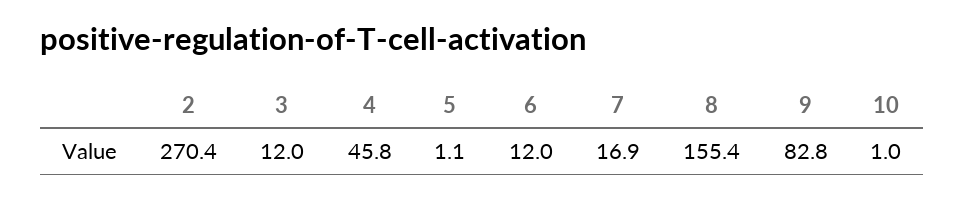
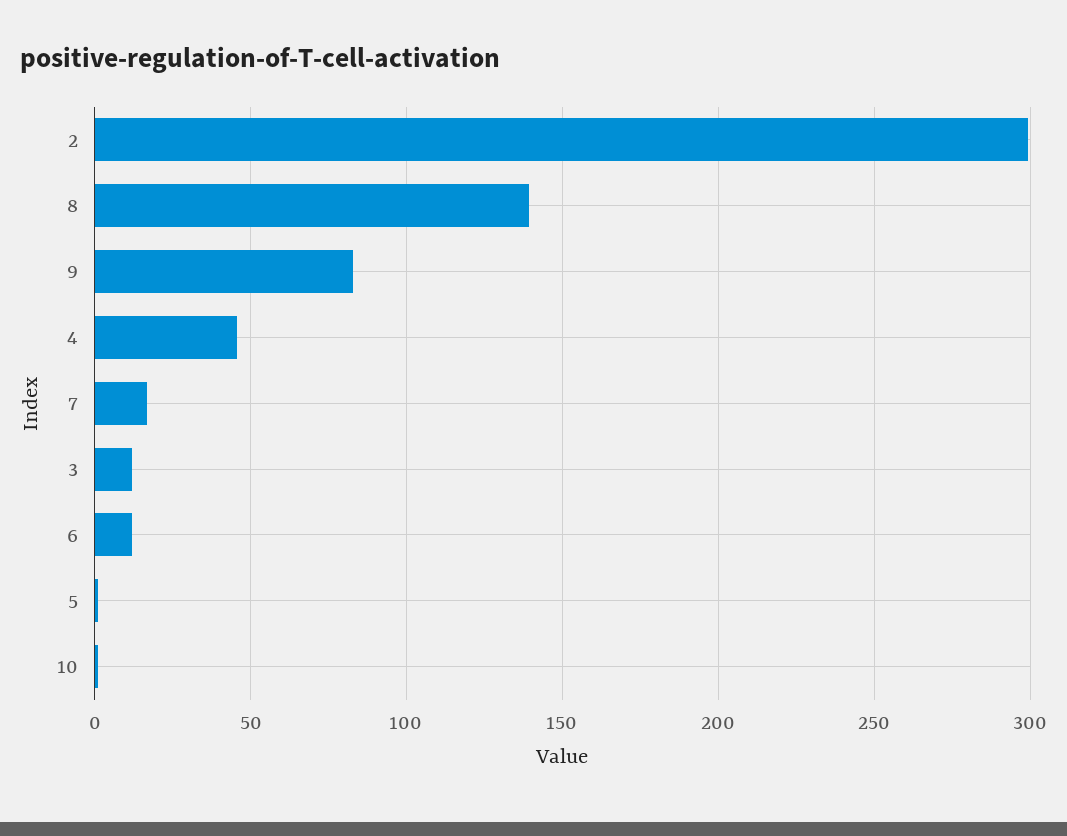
  {
-   "2": 270.4,
+   "2": 300,
    "3": 12,
    "4": 45.8,
    "5": 1.1,
    "6": 12,
    "7": 16.9,
-   "8": 155.4,
+   "8": 140,
    "9": 82.8,
    "10": 1
  }

